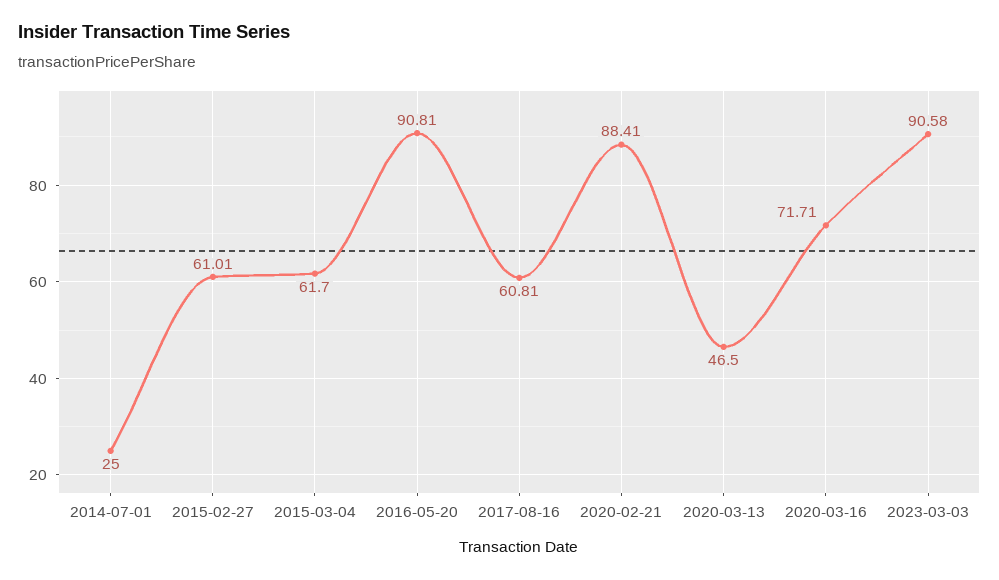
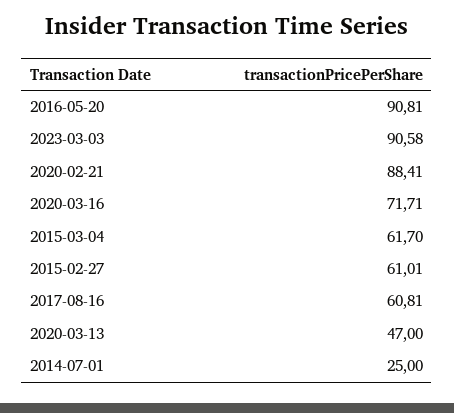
  {
    "2014-07-01": 25,
    "2015-02-27": 61.01,
    "2015-03-04": 61.7,
    "2016-05-20": 90.81,
    "2017-08-16": 60.81,
    "2020-02-21": 88.41,
-   "2020-03-13": 46.5,
+   "2020-03-13": 47,
    "2020-03-16": 71.71,
    "2023-03-03": 90.58
  }

